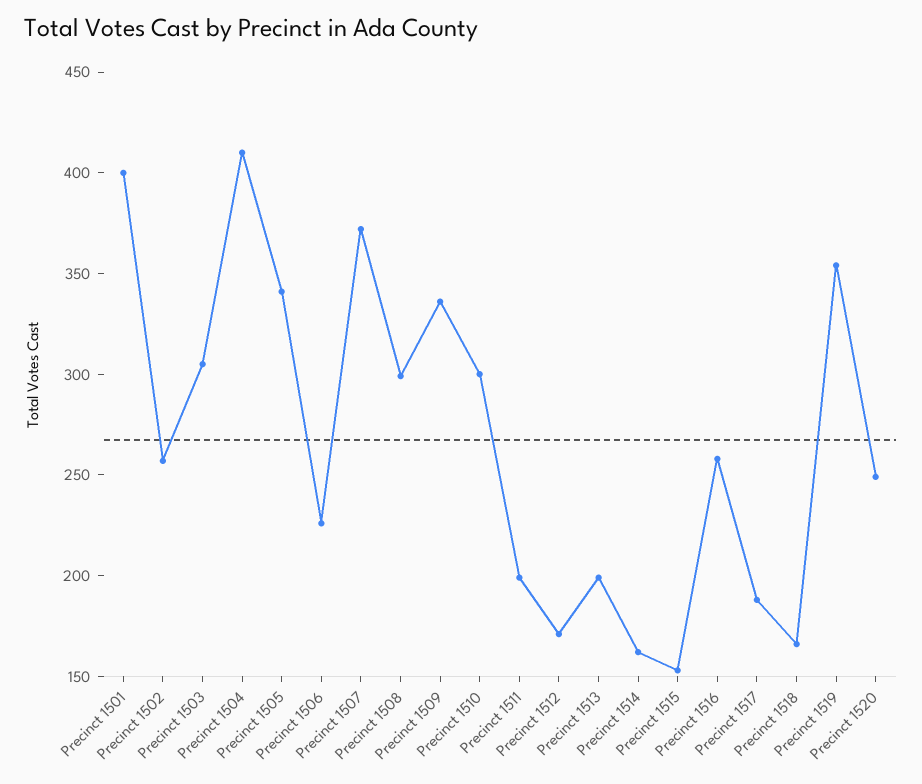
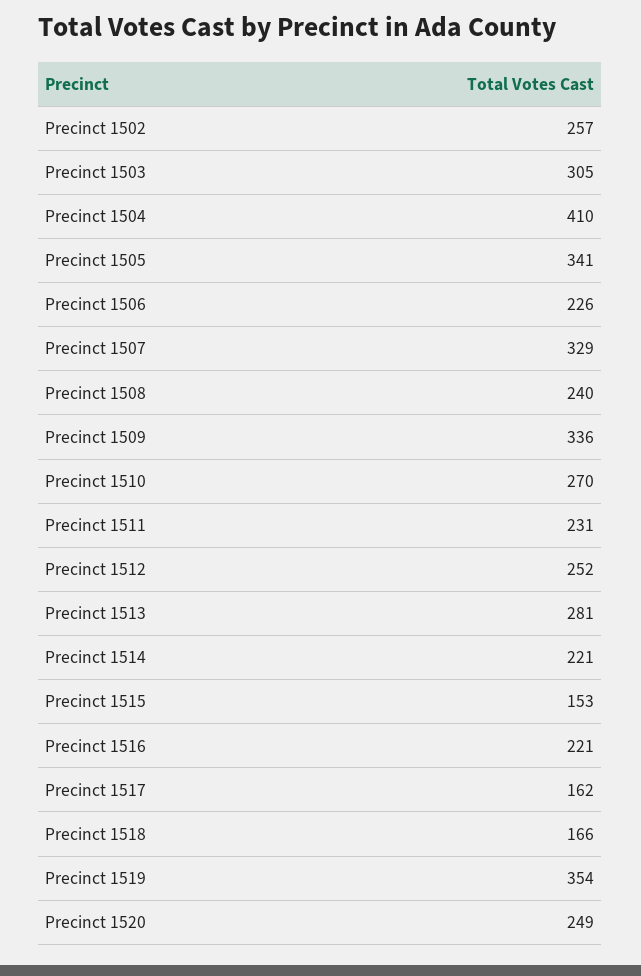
  {
-   "Precinct 1501": 400,
    "Precinct 1502": 257,
    "Precinct 1503": 305,
    "Precinct 1504": 410,
    "Precinct 1505": 341,
    "Precinct 1506": 226,
-   "Precinct 1507": 370,
+   "Precinct 1507": 329,
-   "Precinct 1508": 300,
+   "Precinct 1508": 240,
    "Precinct 1509": 336,
-   "Precinct 1510": 300,
+   "Precinct 1510": 270,
-   "Precinct 1511": 200,
+   "Precinct 1511": 231,
-   "Precinct 1512": 170,
+   "Precinct 1512": 252,
-   "Precinct 1513": 200,
+   "Precinct 1513": 281,
-   "Precinct 1514": 160,
+   "Precinct 1514": 221,
    "Precinct 1515": 153,
-   "Precinct 1516": 260,
+   "Precinct 1516": 221,
-   "Precinct 1517": 190,
+   "Precinct 1517": 162,
    "Precinct 1518": 166,
    "Precinct 1519": 354,
    "Precinct 1520": 249
  }

